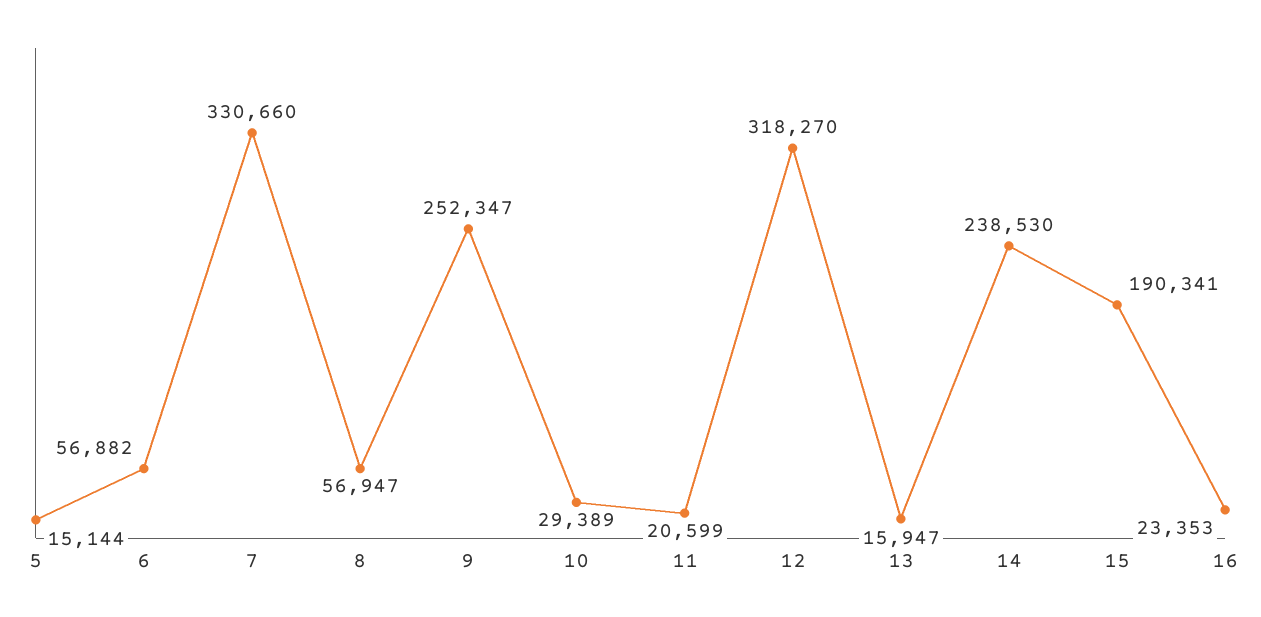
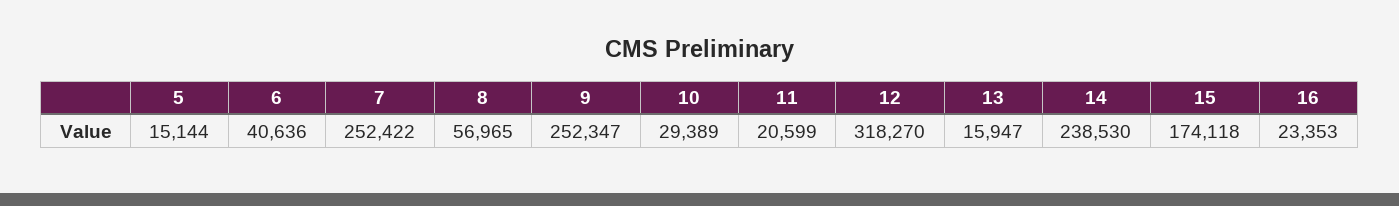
  {
    "5": 15144,
-   "6": 56882,
+   "6": 40636,
-   "7": 330660,
+   "7": 252422,
-   "8": 56947,
+   "8": 56965,
    "9": 252347,
    "10": 29389,
    "11": 20599,
    "12": 318270,
    "13": 15947,
    "14": 238530,
-   "15": 190341,
+   "15": 174118,
    "16": 23353
  }

